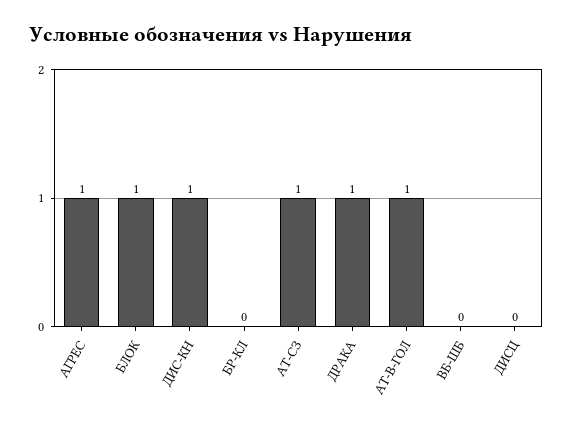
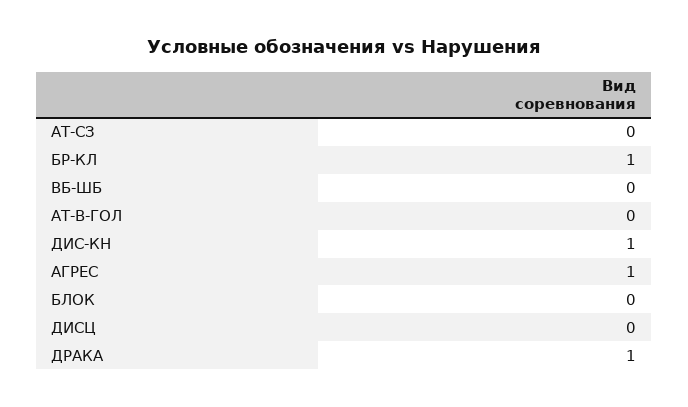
  {
    "АГРЕС": 1,
-   "БЛОК": 1,
+   "БЛОК": 0,
    "ДИС-КН": 1,
-   "БР-КЛ": 0,
+   "БР-КЛ": 1,
-   "АТ-СЗ": 1,
+   "АТ-СЗ": 0,
    "ДРАКА": 1,
-   "АТ-В-ГОЛ": 1,
+   "АТ-В-ГОЛ": 0,
    "ВБ-ШБ": 0,
    "ДИСЦ": 0
  }

